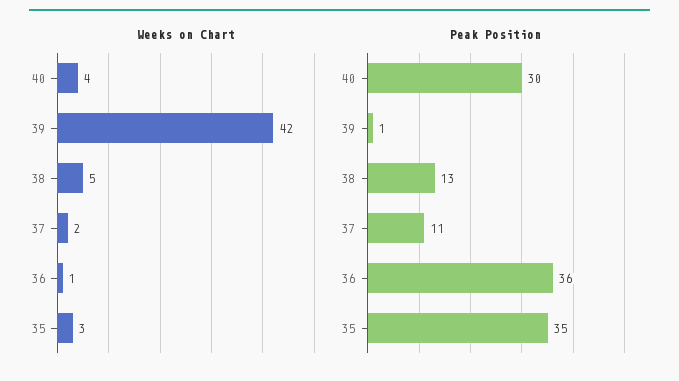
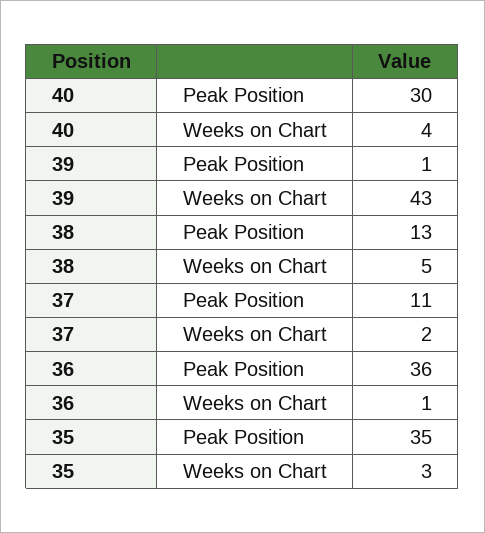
  {
    "Weeks on Chart": {
      "40": 4,
-     "39": 42,
+     "39": 43,
      "38": 5,
      "37": 2,
      "36": 1,
      "35": 3
    },
    "Peak Position": {
      "40": 30,
      "39": 1,
      "38": 13,
      "37": 11,
      "36": 36,
      "35": 35
    }
  }

